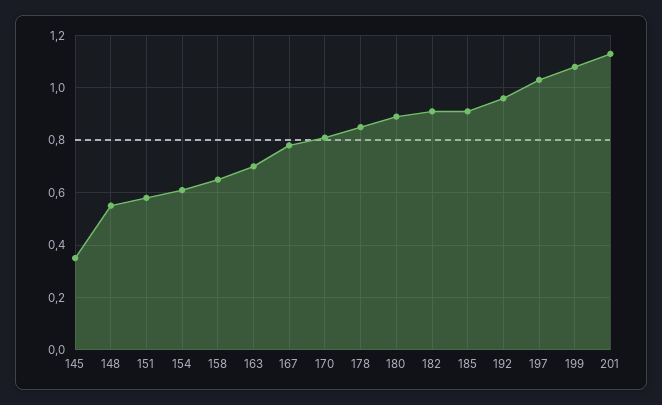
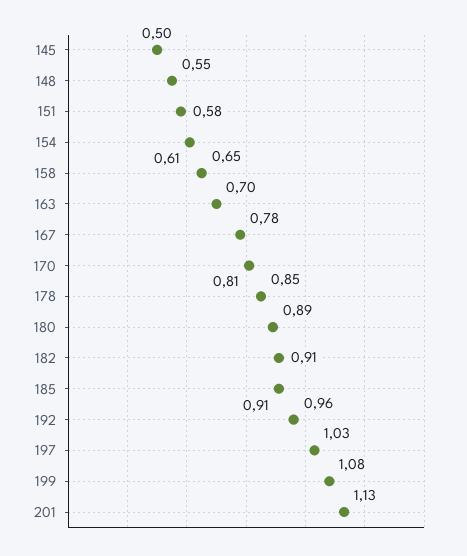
  {
-   "145": 0.35,
+   "145": 0.5,
    "148": 0.55,
    "151": 0.58,
    "154": 0.61,
    "158": 0.65,
    "163": 0.7,
    "167": 0.78,
    "170": 0.81,
    "178": 0.85,
    "180": 0.89,
    "182": 0.91,
    "185": 0.91,
    "192": 0.96,
    "197": 1.03,
    "199": 1.08,
    "201": 1.13
  }

